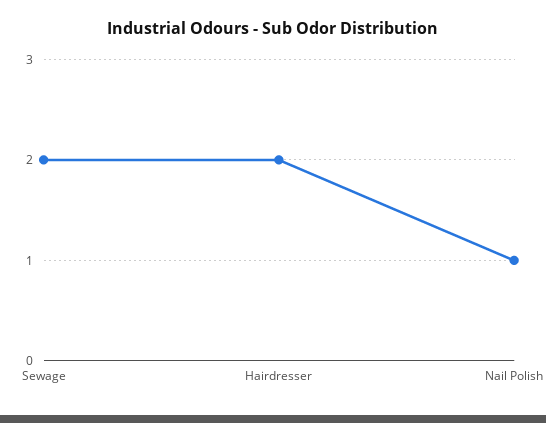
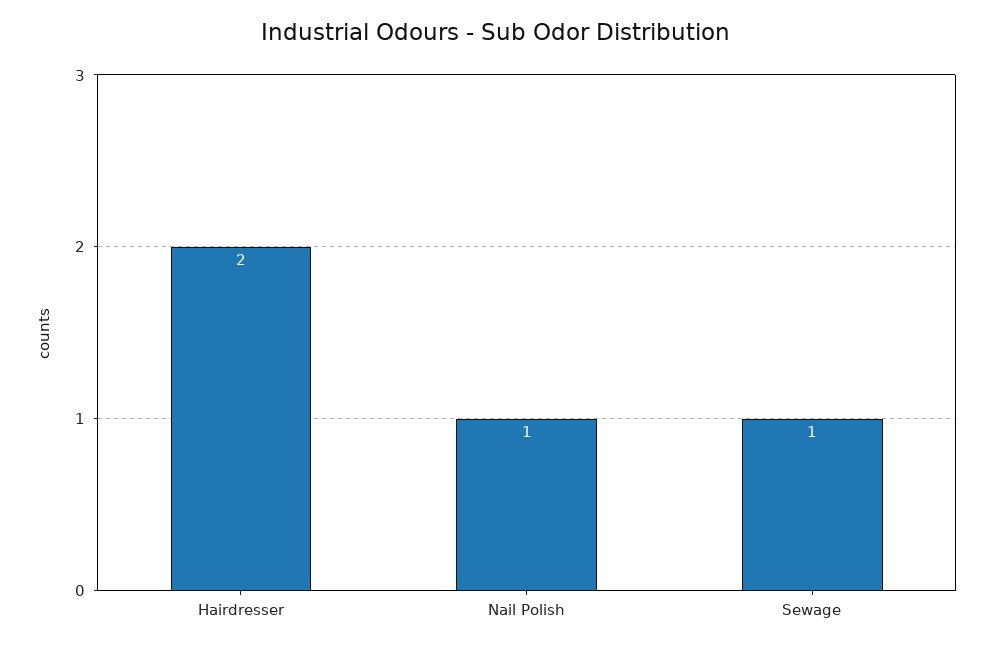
  {
-   "Sewage": 2,
+   "Sewage": 1,
    "Hairdresser": 2,
    "Nail Polish": 1
  }

